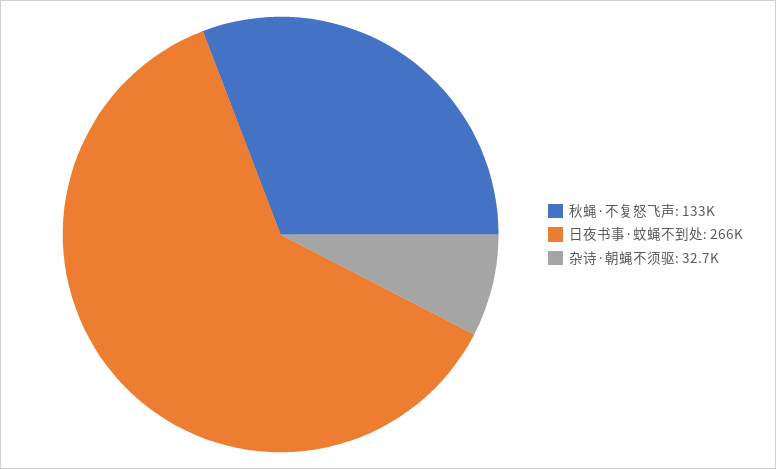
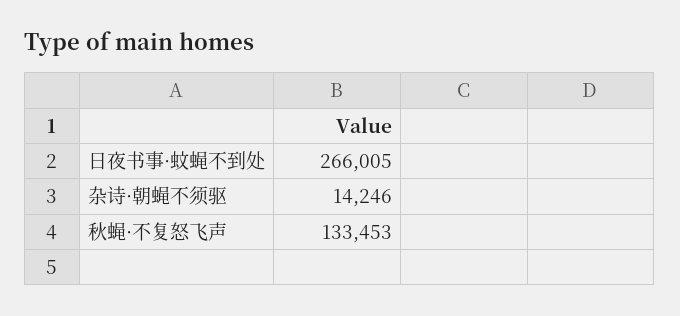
  {
    "秋蝇·不复怒飞声": 133453,
    "日夜书事·蚊蝇不到处": 266005,
-   "杂诗·朝蝇不须驱": 32700
+   "杂诗·朝蝇不须驱": 14246
  }

